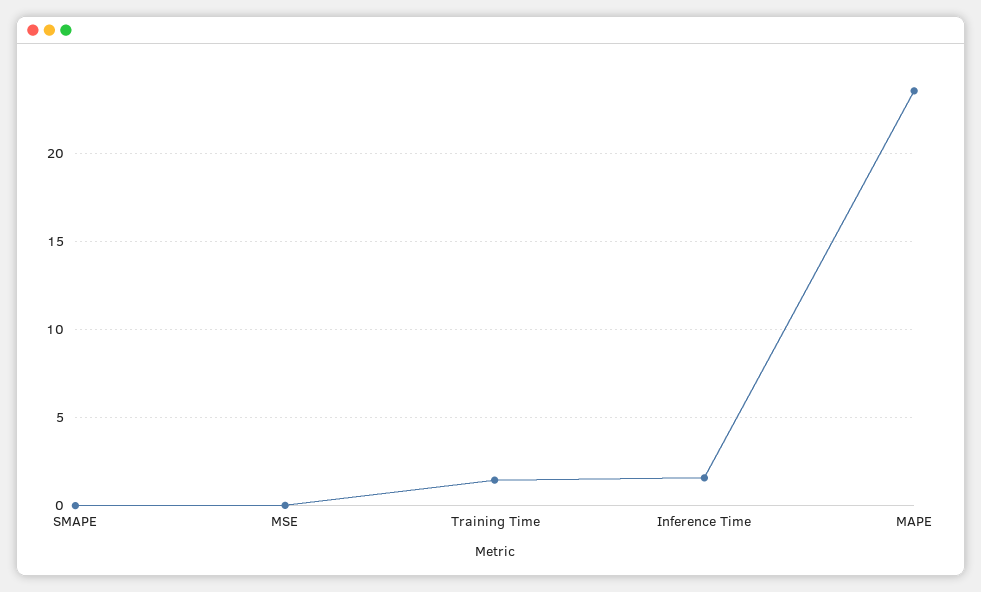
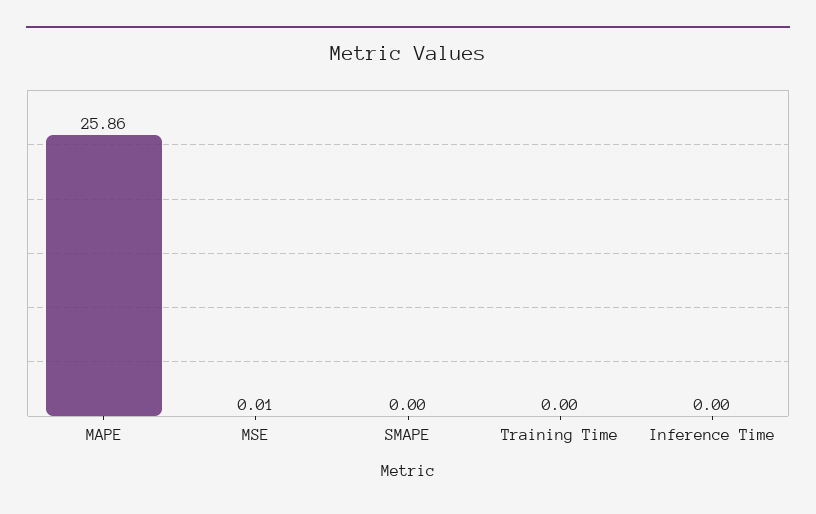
  {
    "SMAPE": 0,
    "MSE": 0.01,
-   "Training Time": 1.5,
+   "Training Time": 0,
-   "Inference Time": 1.5,
+   "Inference Time": 0,
-   "MAPE": 23.5
+   "MAPE": 25.86
  }

